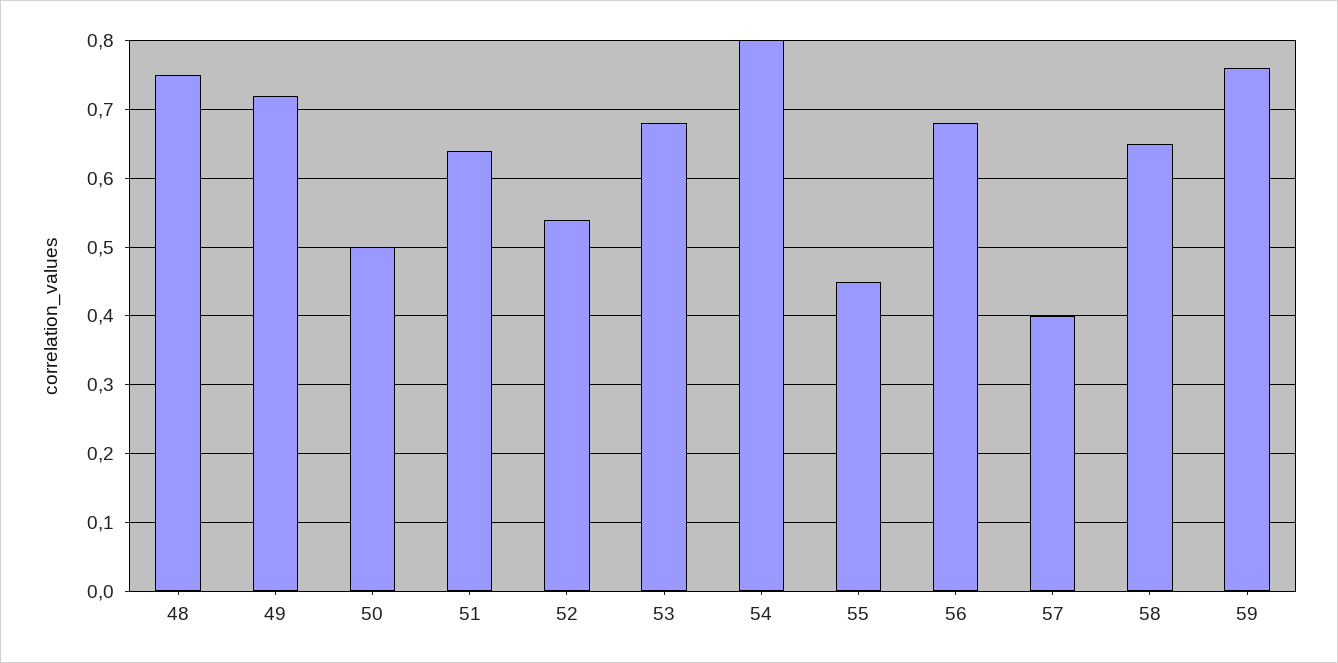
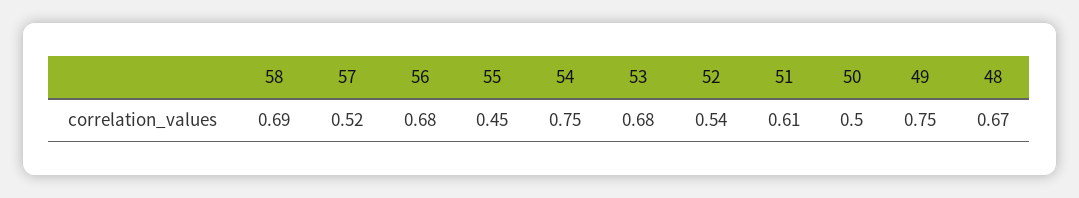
  {
-   "48": 0.75,
+   "48": 0.67,
-   "49": 0.72,
+   "49": 0.75,
    "50": 0.5,
-   "51": 0.64,
+   "51": 0.61,
    "52": 0.54,
    "53": 0.68,
-   "54": 0.8,
+   "54": 0.75,
    "55": 0.45,
    "56": 0.68,
-   "57": 0.4,
+   "57": 0.52,
-   "58": 0.65,
+   "58": 0.69
-   "59": 0.76
  }

